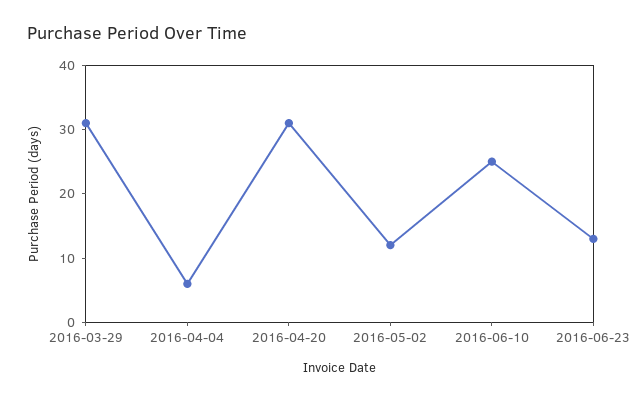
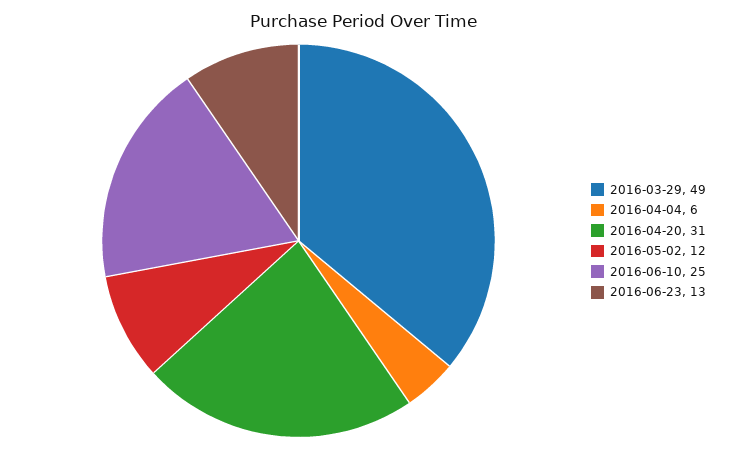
  {
-   "2016-03-29": 30,
+   "2016-03-29": 49,
    "2016-04-04": 6,
    "2016-04-20": 31,
    "2016-05-02": 12,
    "2016-06-10": 25,
    "2016-06-23": 13
  }

